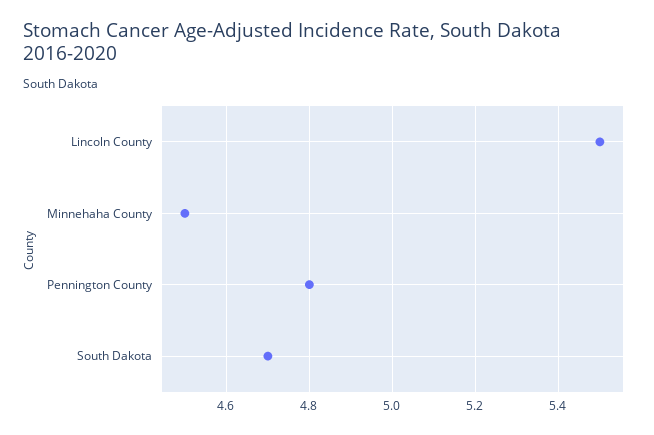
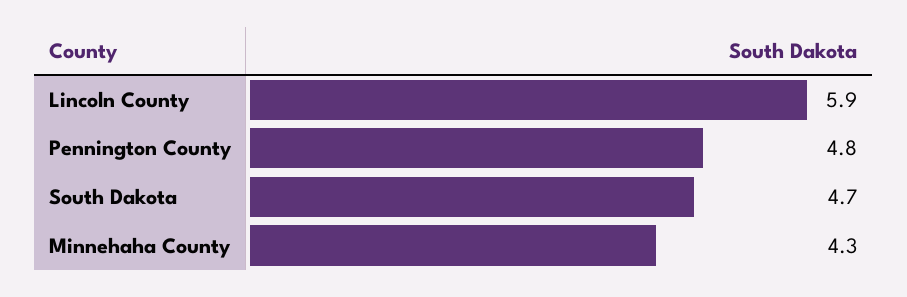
  {
-   "Lincoln County": 5.5,
+   "Lincoln County": 5.9,
-   "Minnehaha County": 4.5,
+   "Minnehaha County": 4.3,
    "Pennington County": 4.8,
    "South Dakota": 4.7
  }

